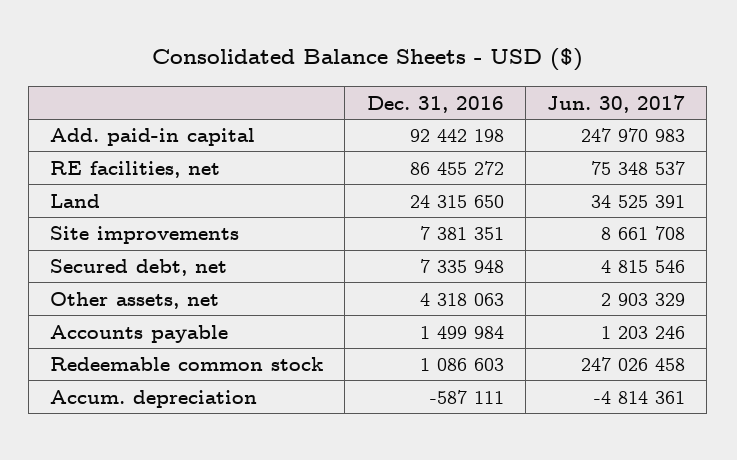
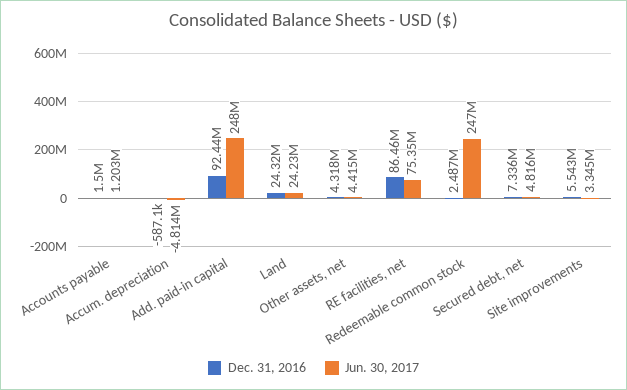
  {
    "Dec. 31, 2016": {
      "Add. paid-in capital": 92442198,
      "RE facilities, net": 86455272,
      "Land": 24315650,
-     "Site improvements": 7381351,
+     "Site improvements": 5543000,
      "Secured debt, net": 7335948,
      "Other assets, net": 4318063,
      "Accounts payable": 1499984,
-     "Redeemable common stock": 1086603,
+     "Redeemable common stock": 2487000,
      "Accum. depreciation": -587111
    },
    "Jun. 30, 2017": {
      "Add. paid-in capital": 247970983,
      "RE facilities, net": 75348537,
-     "Land": 34525391,
+     "Land": 24230000,
-     "Site improvements": 8661708,
+     "Site improvements": 3345000,
      "Secured debt, net": 4815546,
-     "Other assets, net": 2903329,
+     "Other assets, net": 4415000,
      "Accounts payable": 1203246,
      "Redeemable common stock": 247026458,
      "Accum. depreciation": -4814361
    }
  }

